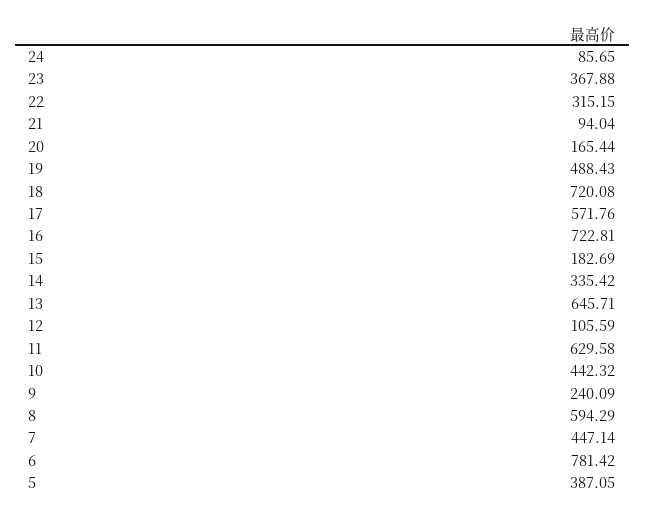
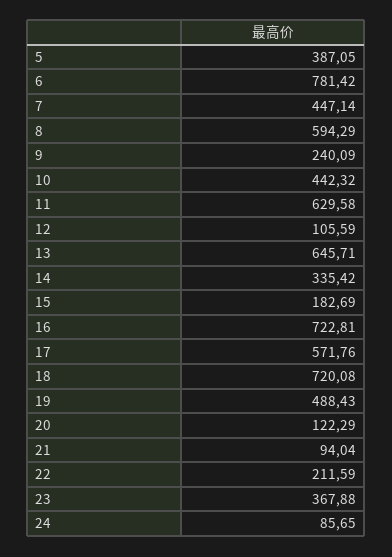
  {
    "24": 85.65,
    "23": 367.88,
-   "22": 315.15,
+   "22": 211.59,
    "21": 94.04,
-   "20": 165.44,
+   "20": 122.29,
    "19": 488.43,
    "18": 720.08,
    "17": 571.76,
    "16": 722.81,
    "15": 182.69,
    "14": 335.42,
    "13": 645.71,
    "12": 105.59,
    "11": 629.58,
    "10": 442.32,
    "9": 240.09,
    "8": 594.29,
    "7": 447.14,
    "6": 781.42,
    "5": 387.05
  }

